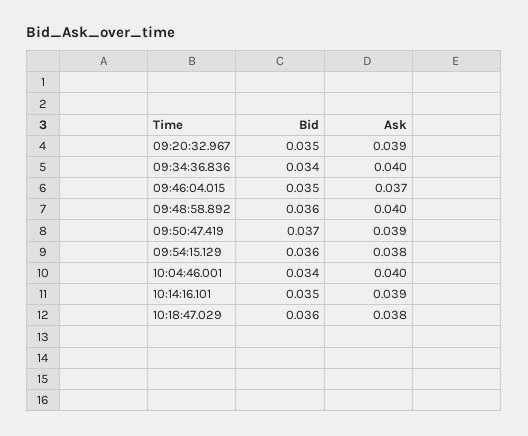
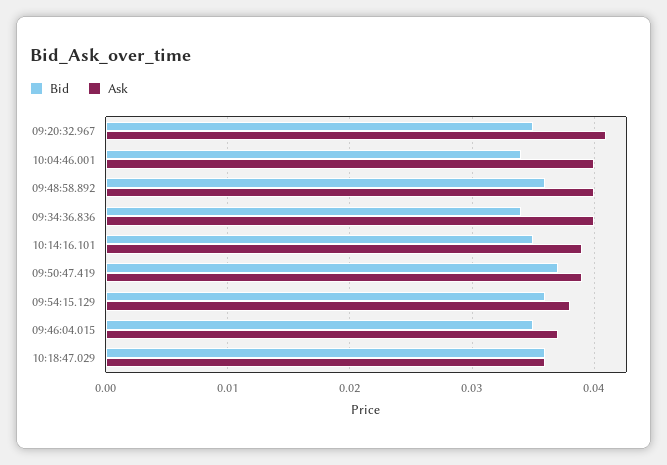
  {
    "Bid": {
      "09:20:32.967": 0.035,
      "09:34:36.836": 0.034,
      "09:46:04.015": 0.035,
      "09:48:58.892": 0.036,
      "09:50:47.419": 0.037,
      "09:54:15.129": 0.036,
      "10:04:46.001": 0.034,
      "10:14:16.101": 0.035,
      "10:18:47.029": 0.036
    },
    "Ask": {
-     "09:20:32.967": 0.039,
+     "09:20:32.967": 0.041,
      "09:34:36.836": 0.04,
      "09:46:04.015": 0.037,
      "09:48:58.892": 0.04,
      "09:50:47.419": 0.039,
      "09:54:15.129": 0.038,
      "10:04:46.001": 0.04,
      "10:14:16.101": 0.039,
-     "10:18:47.029": 0.038
+     "10:18:47.029": 0.036
    }
  }

